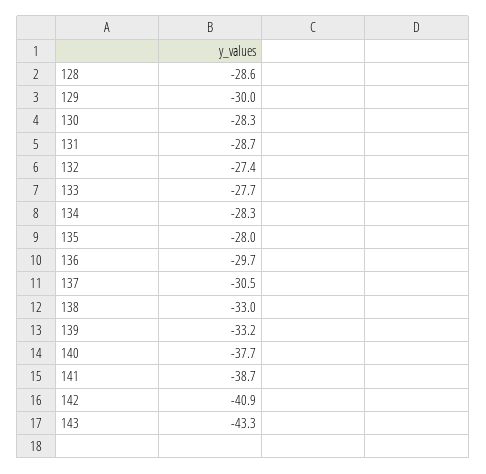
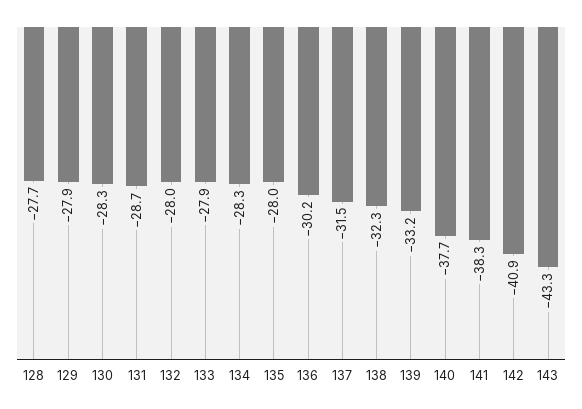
  {
-   "128": -28.6,
+   "128": -27.7,
-   "129": -30,
+   "129": -27.9,
    "130": -28.3,
    "131": -28.7,
-   "132": -27.4,
+   "132": -28,
-   "133": -27.7,
+   "133": -27.9,
    "134": -28.3,
    "135": -28,
-   "136": -29.7,
+   "136": -30.2,
-   "137": -30.5,
+   "137": -31.5,
-   "138": -33,
+   "138": -32.3,
    "139": -33.2,
    "140": -37.7,
-   "141": -38.7,
+   "141": -38.3,
    "142": -40.9,
    "143": -43.3
  }

